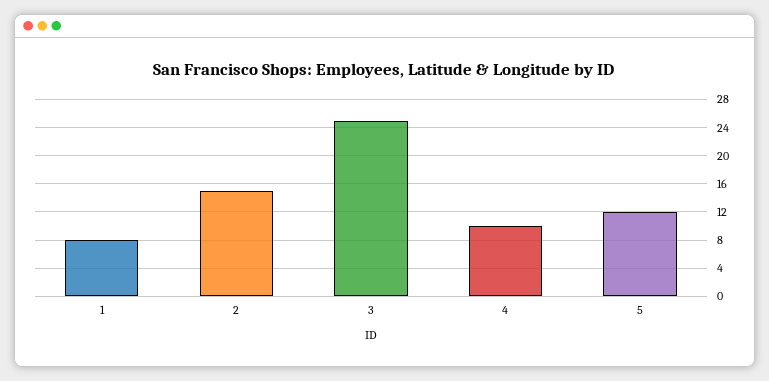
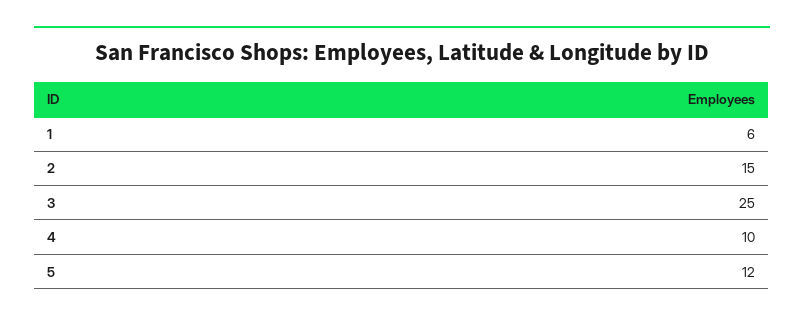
  {
-   "1": 8,
+   "1": 6,
    "2": 15,
    "3": 25,
    "4": 10,
    "5": 12
  }

